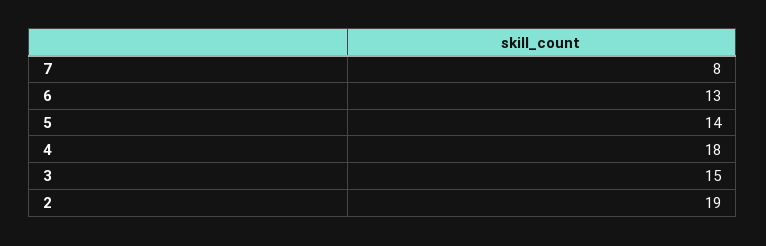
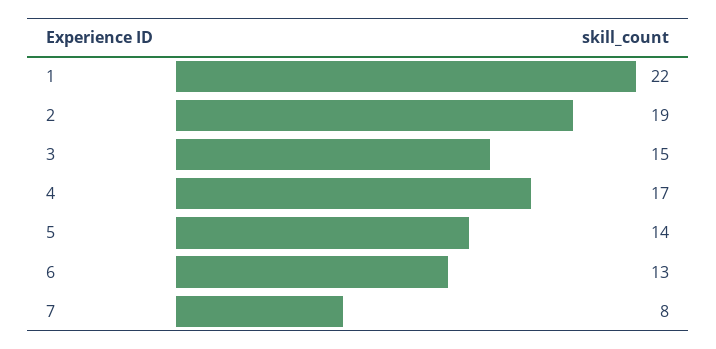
  {
    "7": 8,
    "6": 13,
    "5": 14,
-   "4": 18,
+   "4": 17,
    "3": 15,
-   "2": 19
+   "2": 19,
+   "1": 22
  }

